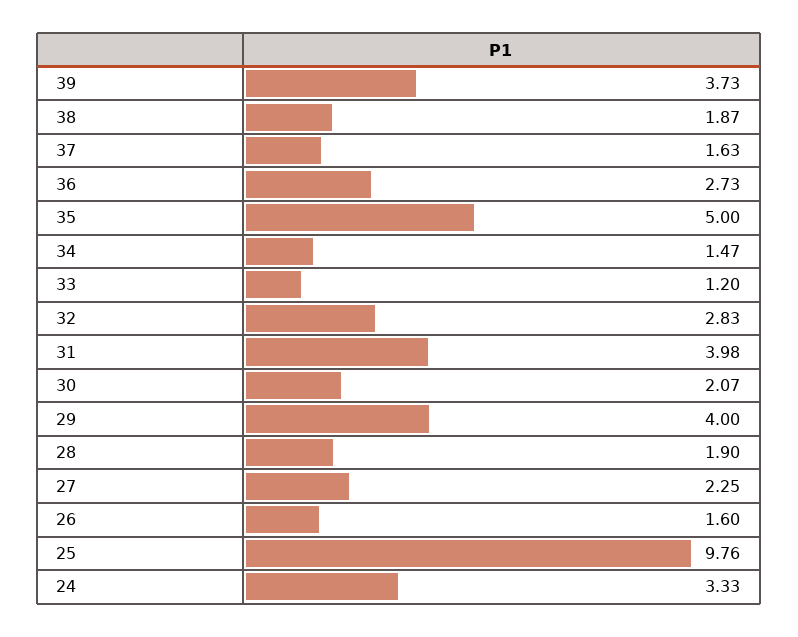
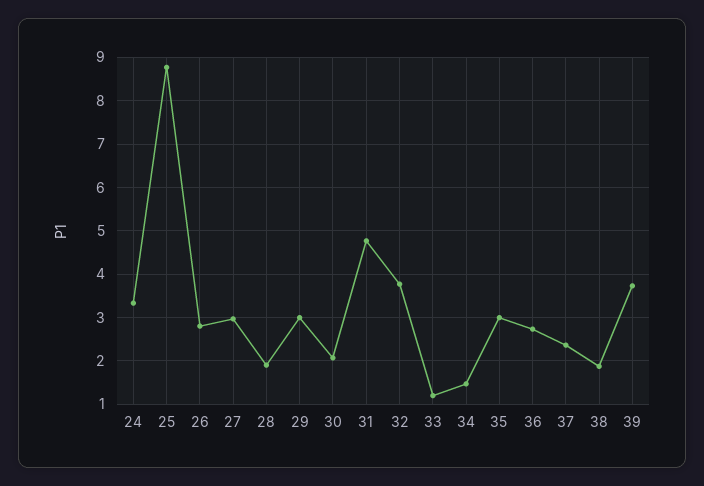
  {
    "39": 3.73,
    "38": 1.87,
-   "37": 1.63,
+   "37": 2.4,
    "36": 2.73,
-   "35": 5,
+   "35": 3,
    "34": 1.47,
    "33": 1.2,
-   "32": 2.83,
+   "32": 3.8,
-   "31": 3.98,
+   "31": 4.8,
    "30": 2.07,
-   "29": 4,
+   "29": 3,
    "28": 1.9,
-   "27": 2.25,
+   "27": 3,
-   "26": 1.6,
+   "26": 2.8,
-   "25": 9.76,
+   "25": 8.8,
    "24": 3.33
  }

